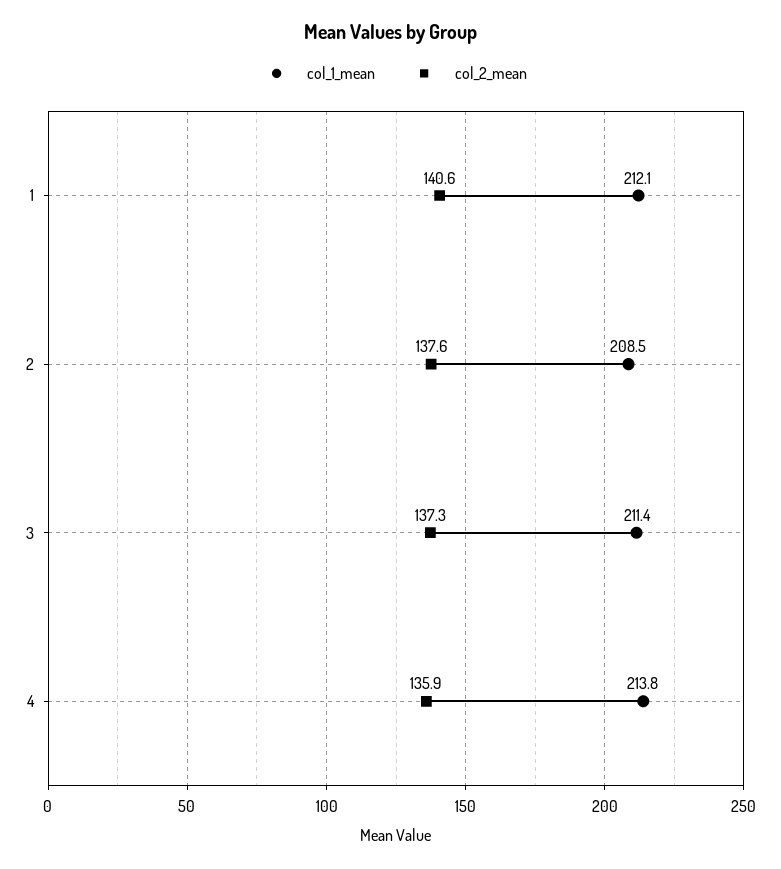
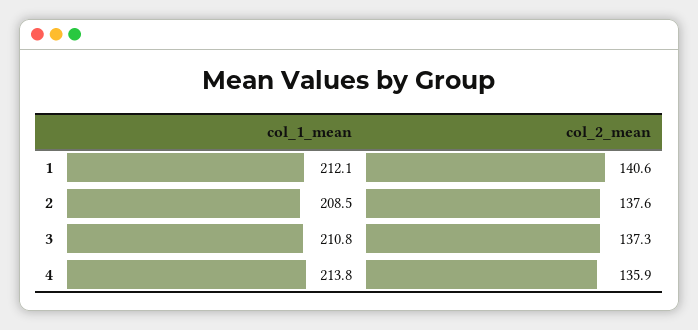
  {
    "col_1_mean": {
      "1": 212.1,
      "2": 208.5,
-     "3": 211.4,
+     "3": 210.8,
      "4": 213.8
    },
    "col_2_mean": {
      "1": 140.6,
      "2": 137.6,
      "3": 137.3,
      "4": 135.9
    }
  }

